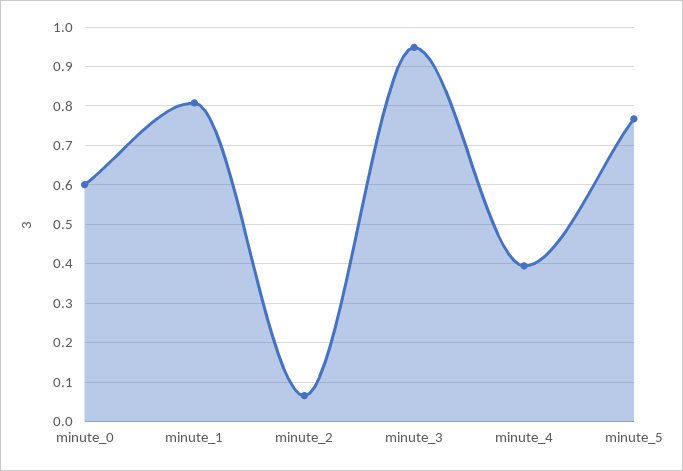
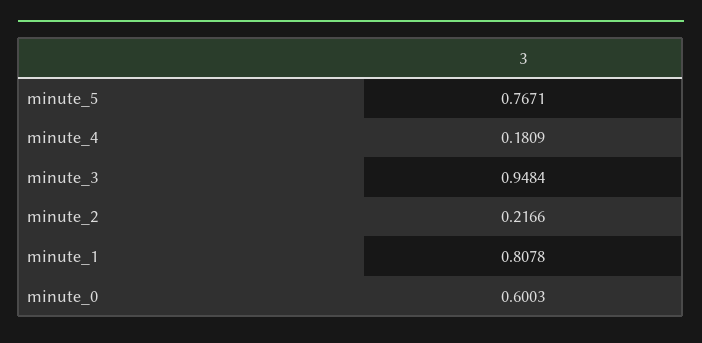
  {
    "minute_0": 0.6003,
    "minute_1": 0.8078,
-   "minute_2": 0.06,
+   "minute_2": 0.2166,
    "minute_3": 0.9484,
-   "minute_4": 0.4,
+   "minute_4": 0.1809,
    "minute_5": 0.7671
  }

